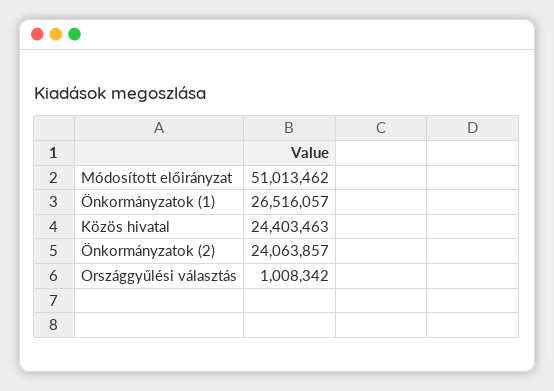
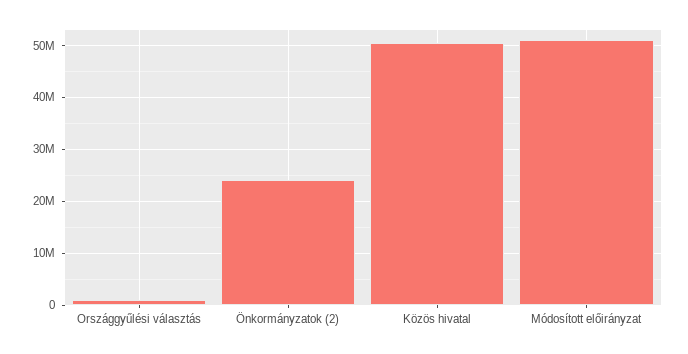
  {
    "Módosított előirányzat": 51013462,
-   "Önkormányzatok (1)": 26516057,
-   "Közös hivatal": 24403463,
+   "Közös hivatal": 50000000,
    "Önkormányzatok (2)": 24063857,
    "Országgyűlési választás": 1008342
  }

